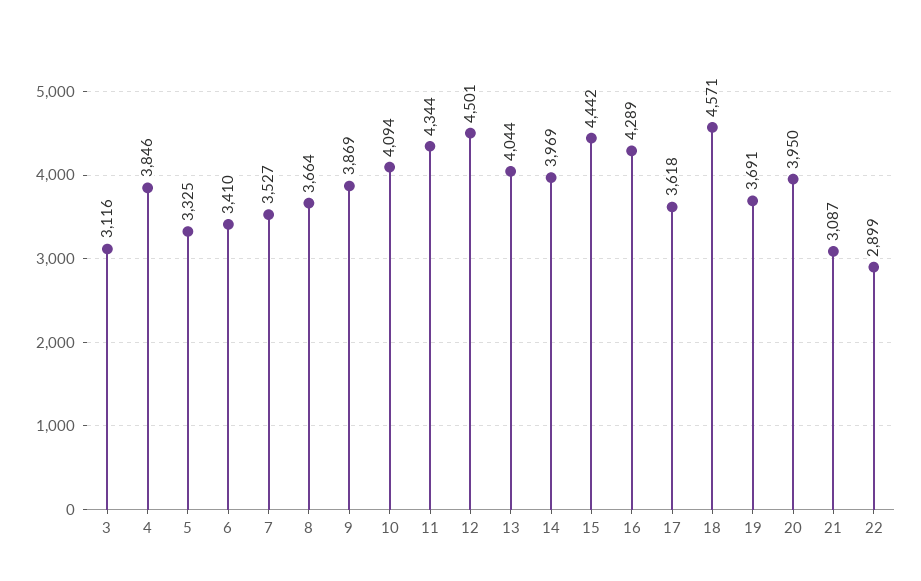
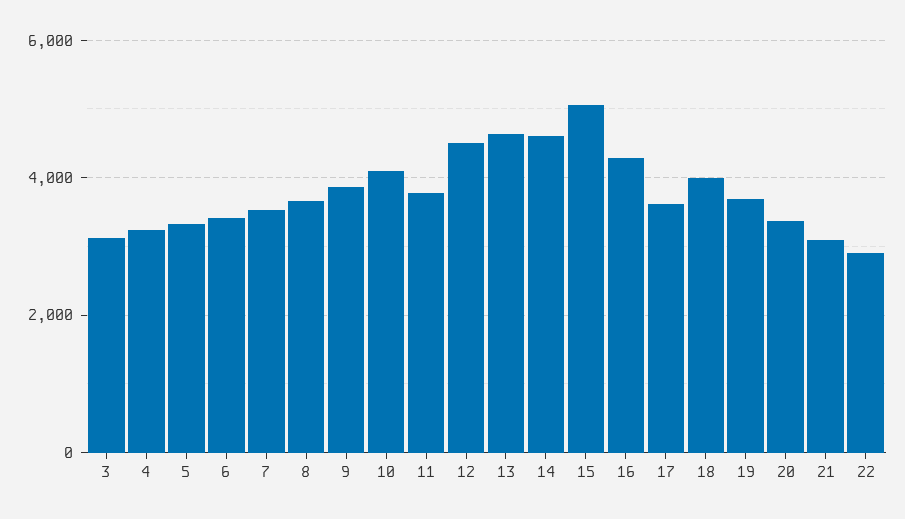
  {
    "3": 3116,
-   "4": 3846,
+   "4": 3200,
    "5": 3325,
    "6": 3410,
    "7": 3527,
    "8": 3664,
    "9": 3869,
    "10": 4094,
-   "11": 4344,
+   "11": 3800,
    "12": 4501,
-   "13": 4044,
+   "13": 4600,
-   "14": 3969,
+   "14": 4600,
-   "15": 4442,
+   "15": 5000,
    "16": 4289,
    "17": 3618,
-   "18": 4571,
+   "18": 4000,
    "19": 3691,
-   "20": 3950,
+   "20": 3400,
    "21": 3087,
    "22": 2899
  }

